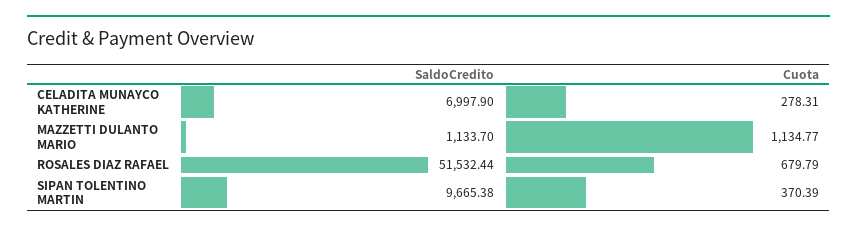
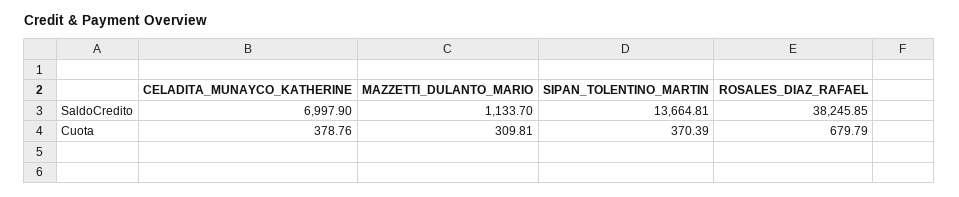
  {
    "SaldoCredito": {
      "CELADITA MUNAYCO KATHERINE": 6997.9,
      "MAZZETTI DULANTO MARIO": 1133.7,
-     "ROSALES DIAZ RAFAEL": 51532.44,
+     "ROSALES DIAZ RAFAEL": 38245.85,
-     "SIPAN TOLENTINO MARTIN": 9665.38
+     "SIPAN TOLENTINO MARTIN": 13664.81
    },
    "Cuota": {
-     "CELADITA MUNAYCO KATHERINE": 278.31,
+     "CELADITA MUNAYCO KATHERINE": 378.76,
-     "MAZZETTI DULANTO MARIO": 1134.77,
+     "MAZZETTI DULANTO MARIO": 309.81,
      "ROSALES DIAZ RAFAEL": 679.79,
      "SIPAN TOLENTINO MARTIN": 370.39
    }
  }

